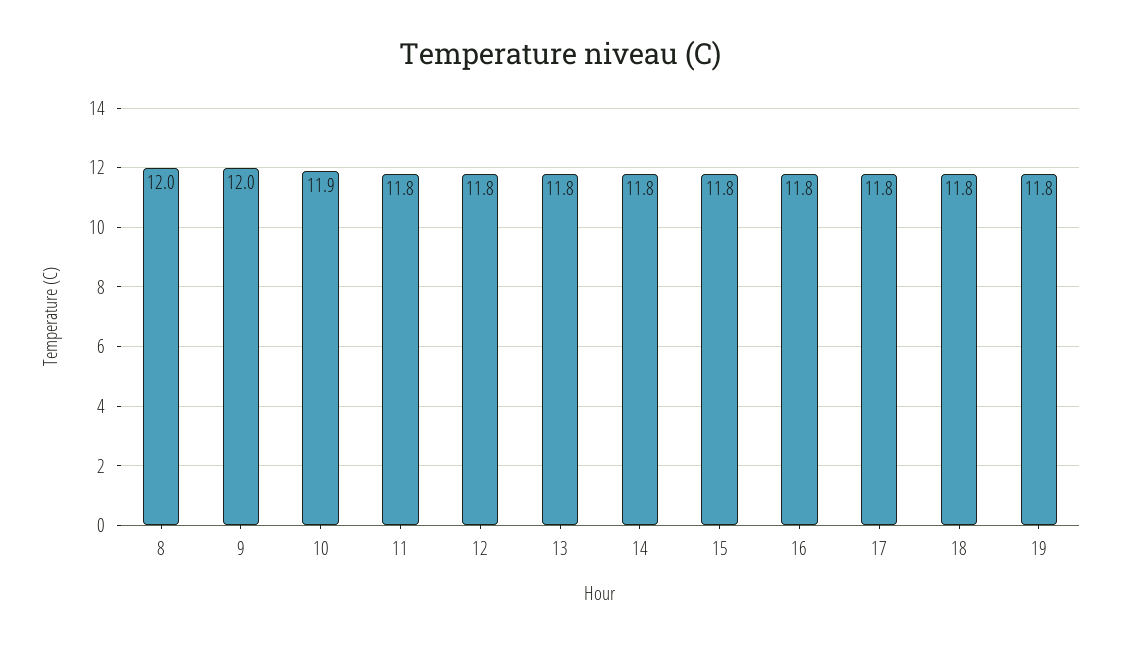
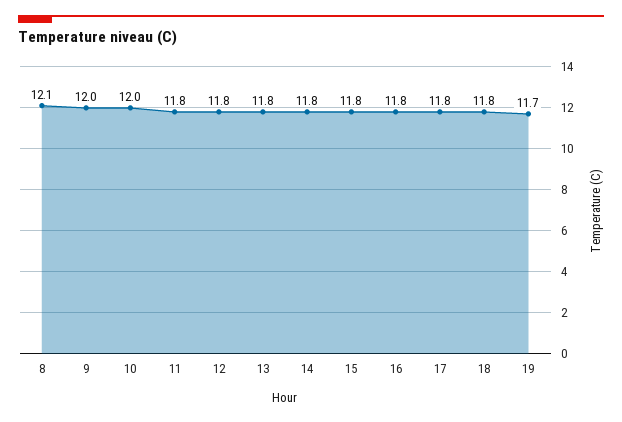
  {
-   "8": 12,
+   "8": 12.1,
    "9": 12,
-   "10": 11.9,
+   "10": 12,
    "11": 11.8,
    "12": 11.8,
    "13": 11.8,
    "14": 11.8,
    "15": 11.8,
    "16": 11.8,
    "17": 11.8,
    "18": 11.8,
-   "19": 11.8
+   "19": 11.7
  }

